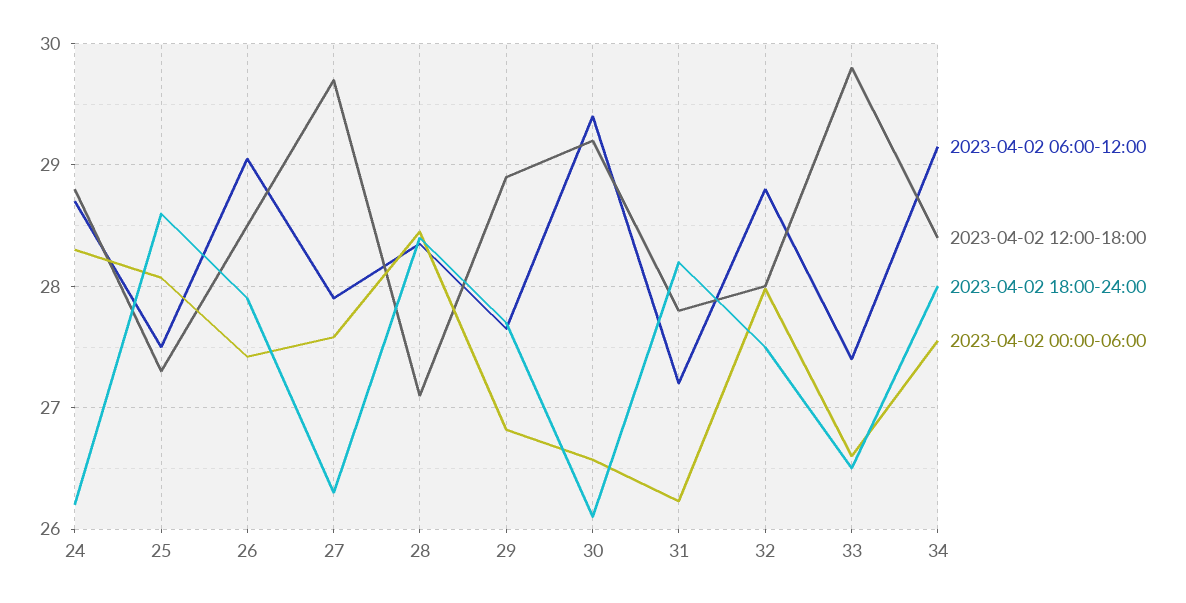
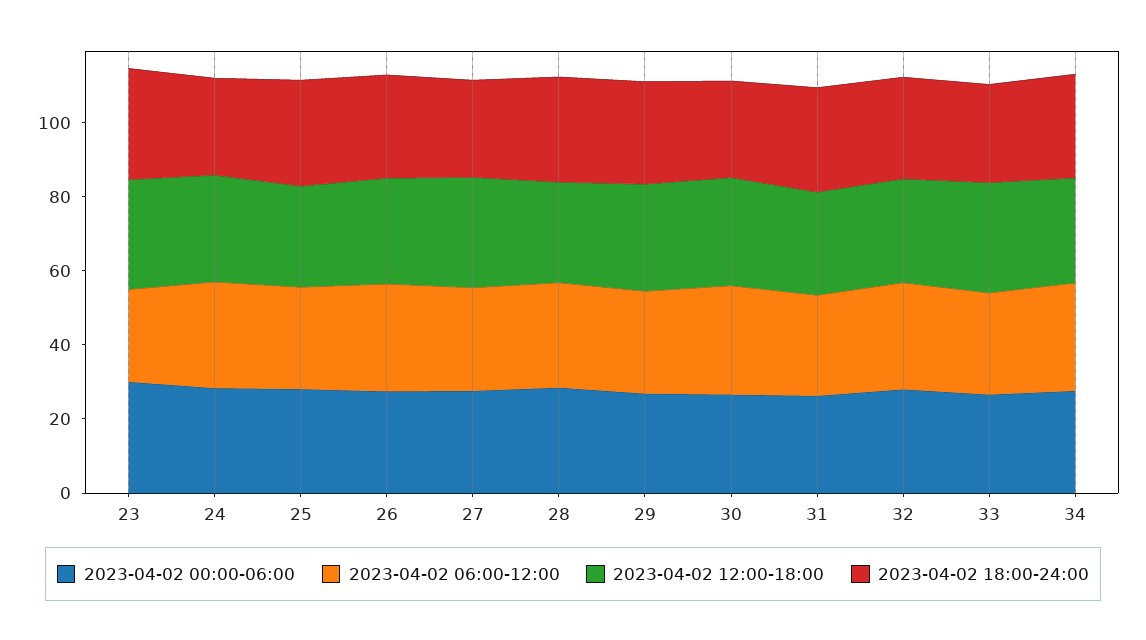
  {
    "2023-04-02 06:00-12:00": {
      "24": 28.7,
      "25": 27.5,
      "26": 29.1,
      "27": 27.9,
      "28": 28.4,
      "29": 27.7,
      "30": 29.4,
      "31": 27.2,
      "32": 28.8,
      "33": 27.4,
-     "34": 29.2
+     "34": 29.2,
+     "23": 25
    },
    "2023-04-02 12:00-18:00": {
      "24": 28.8,
      "25": 27.3,
      "26": 28.5,
      "27": 29.7,
      "28": 27.1,
      "29": 28.9,
      "30": 29.2,
      "31": 27.8,
      "32": 28,
      "33": 29.8,
-     "34": 28.4
+     "34": 28.4,
+     "23": 30
    },
    "2023-04-02 18:00-24:00": {
      "24": 26.2,
      "25": 28.6,
      "26": 27.9,
      "27": 26.3,
      "28": 28.4,
      "29": 27.7,
      "30": 26.1,
      "31": 28.2,
      "32": 27.5,
      "33": 26.5,
-     "34": 28
+     "34": 28,
+     "23": 30
    },
    "2023-04-02 00:00-06:00": {
      "24": 28.3,
      "25": 28.1,
      "26": 27.4,
      "27": 27.6,
      "28": 28.5,
      "29": 26.8,
      "30": 26.6,
      "31": 26.2,
      "32": 28,
      "33": 26.6,
-     "34": 27.6
+     "34": 27.6,
+     "23": 30
    }
  }

